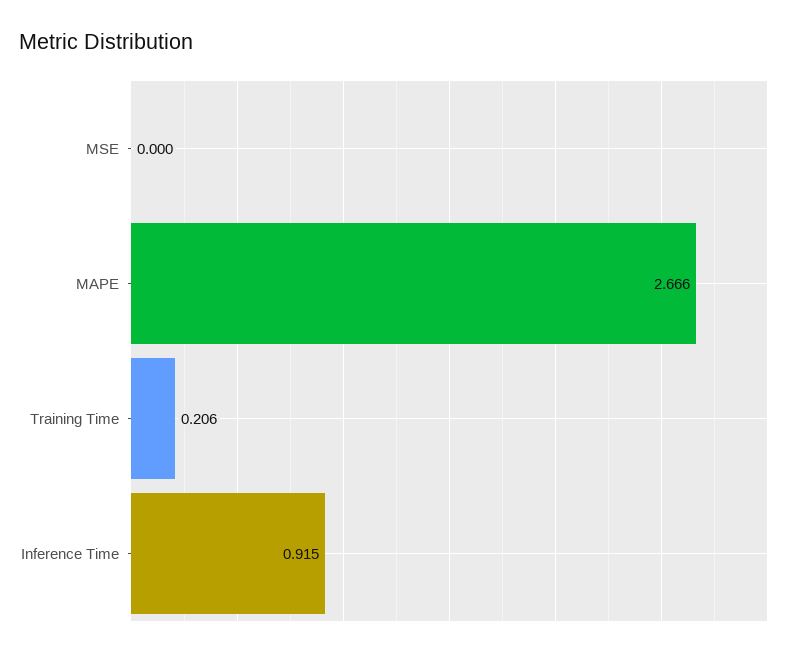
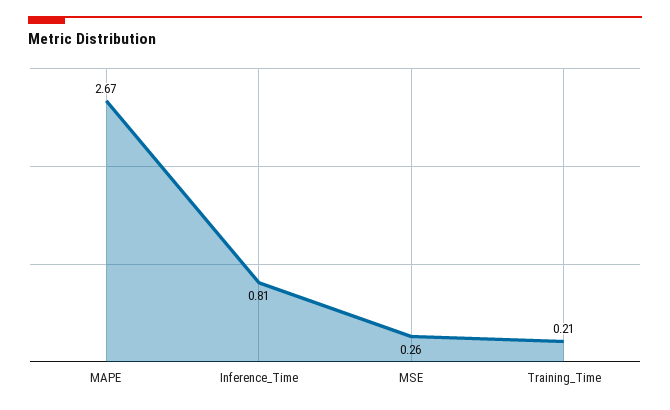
  {
-   "MSE": 0,
+   "MSE": 0.26,
    "MAPE": 2.666,
    "Training Time": 0.206,
-   "Inference Time": 0.915
+   "Inference Time": 0.81
  }

